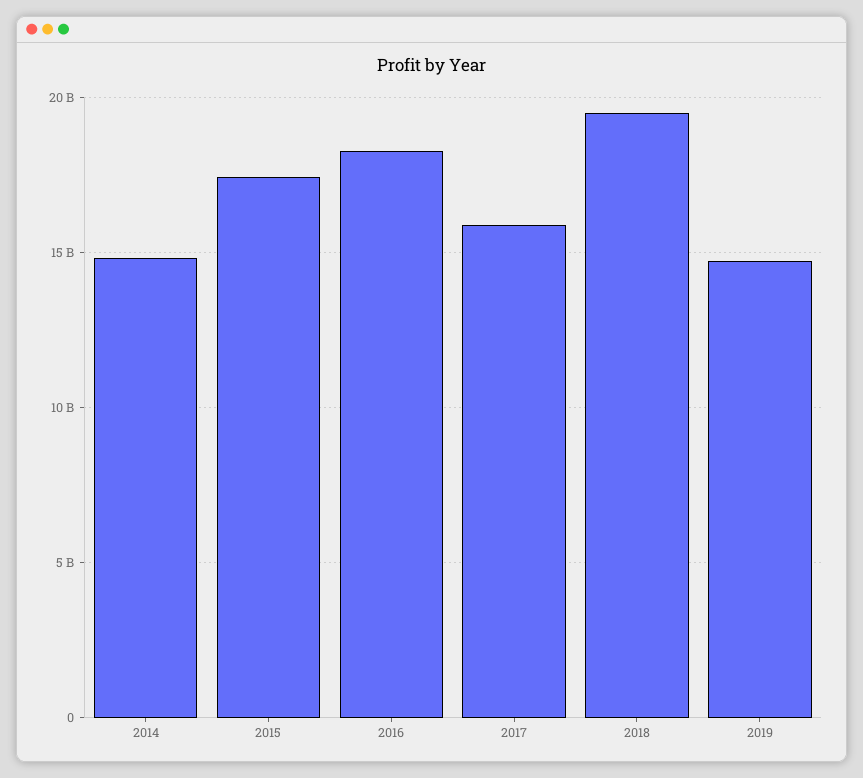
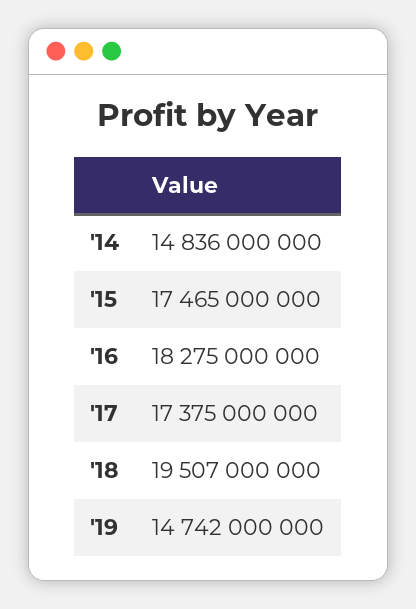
  {
    "2014": 14836000000,
    "2015": 17465000000,
    "2016": 18275000000,
-   "2017": 16000000000,
+   "2017": 17375000000,
    "2018": 19507000000,
    "2019": 14742000000
  }

